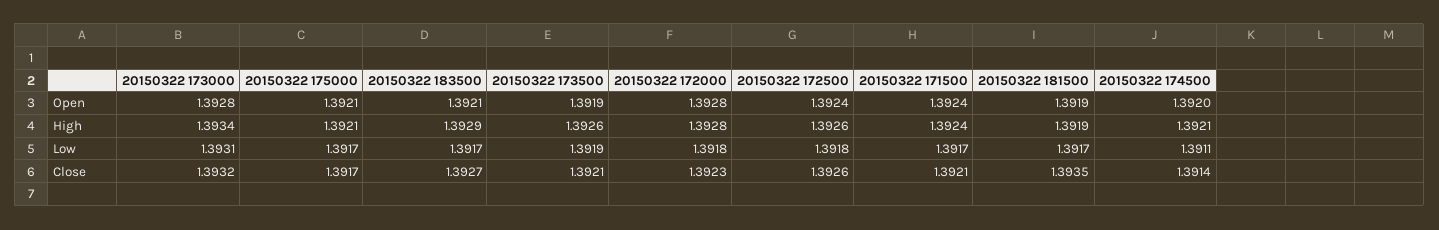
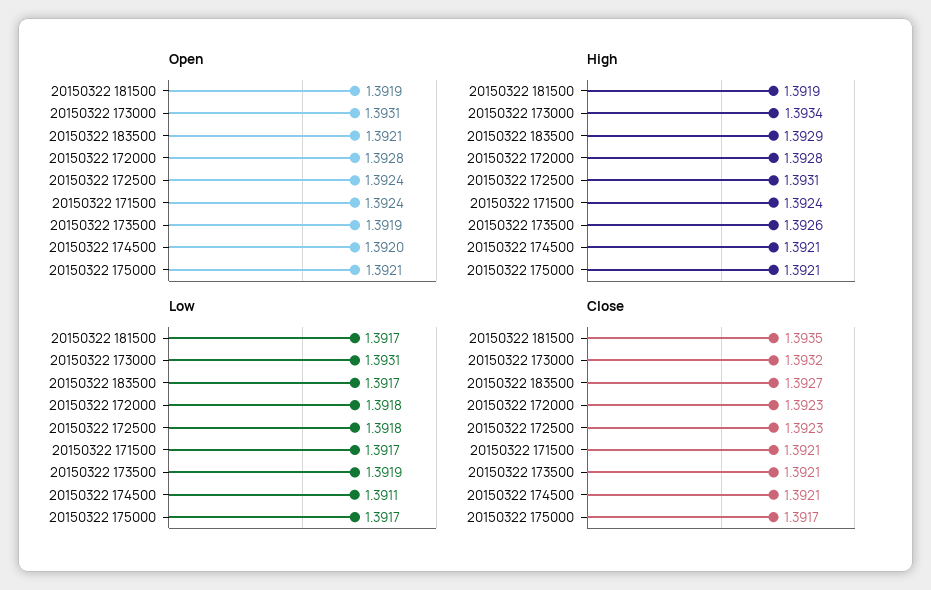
  {
    "Open": {
-     "20150322 173000": 1.3928,
+     "20150322 173000": 1.3931,
      "20150322 175000": 1.3921,
      "20150322 183500": 1.3921,
      "20150322 173500": 1.3919,
      "20150322 172000": 1.3928,
      "20150322 172500": 1.3924,
      "20150322 171500": 1.3924,
      "20150322 181500": 1.3919,
      "20150322 174500": 1.392
    },
    "High": {
      "20150322 173000": 1.3934,
      "20150322 175000": 1.3921,
      "20150322 183500": 1.3929,
      "20150322 173500": 1.3926,
      "20150322 172000": 1.3928,
-     "20150322 172500": 1.3926,
+     "20150322 172500": 1.3931,
      "20150322 171500": 1.3924,
      "20150322 181500": 1.3919,
      "20150322 174500": 1.3921
    },
    "Low": {
      "20150322 173000": 1.3931,
      "20150322 175000": 1.3917,
      "20150322 183500": 1.3917,
      "20150322 173500": 1.3919,
      "20150322 172000": 1.3918,
      "20150322 172500": 1.3918,
      "20150322 171500": 1.3917,
      "20150322 181500": 1.3917,
      "20150322 174500": 1.3911
    },
    "Close": {
      "20150322 173000": 1.3932,
      "20150322 175000": 1.3917,
      "20150322 183500": 1.3927,
      "20150322 173500": 1.3921,
      "20150322 172000": 1.3923,
-     "20150322 172500": 1.3926,
+     "20150322 172500": 1.3923,
      "20150322 171500": 1.3921,
      "20150322 181500": 1.3935,
-     "20150322 174500": 1.3914
+     "20150322 174500": 1.3921
    }
  }

